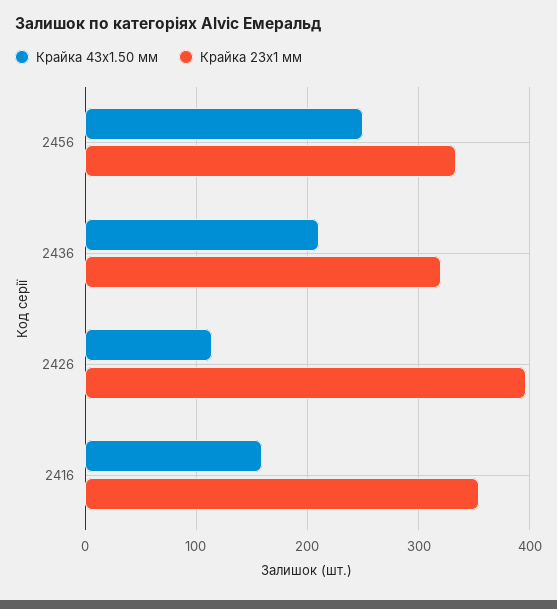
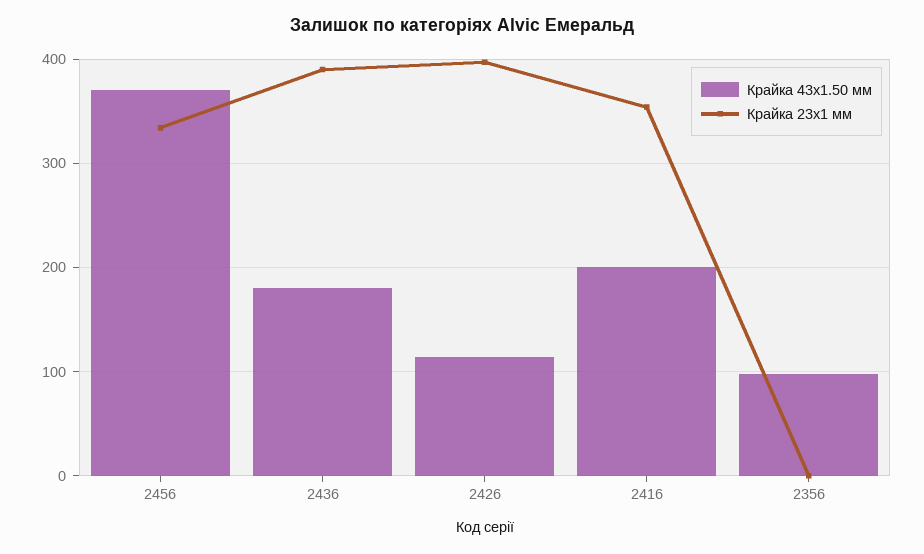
  {
    "Крайка 43x1.50 мм": {
-     "2456": 250,
+     "2456": 370,
-     "2436": 210,
+     "2436": 180,
      "2426": 110,
-     "2416": 160
+     "2416": 200,
+     "2356": 100
    },
    "Крайка 23x1 мм": {
      "2456": 330,
-     "2436": 320,
+     "2436": 390,
      "2426": 400,
-     "2416": 350
+     "2416": 350,
+     "2356": 0
    }
  }

